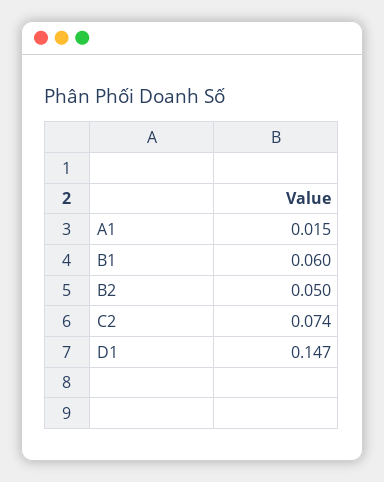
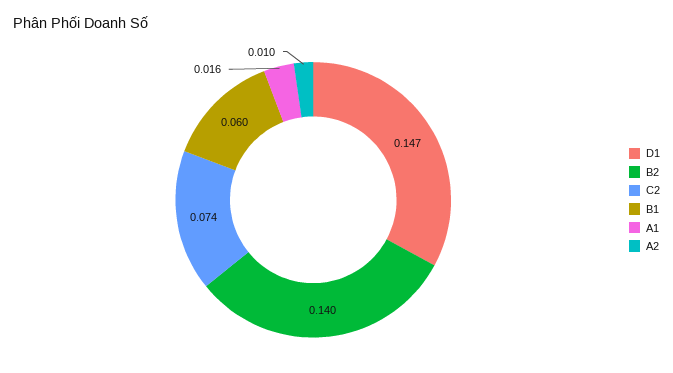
  {
-   "A1": 0.015,
+   "A1": 0.016,
    "B1": 0.06,
-   "B2": 0.05,
+   "B2": 0.14,
    "C2": 0.074,
-   "D1": 0.147
+   "D1": 0.147,
+   "A2": 0.01
  }

